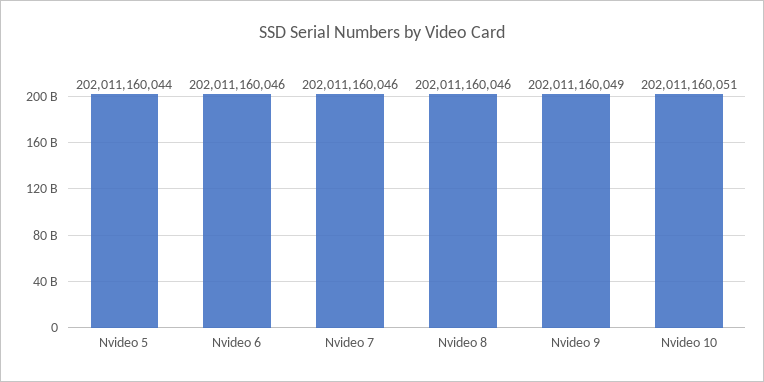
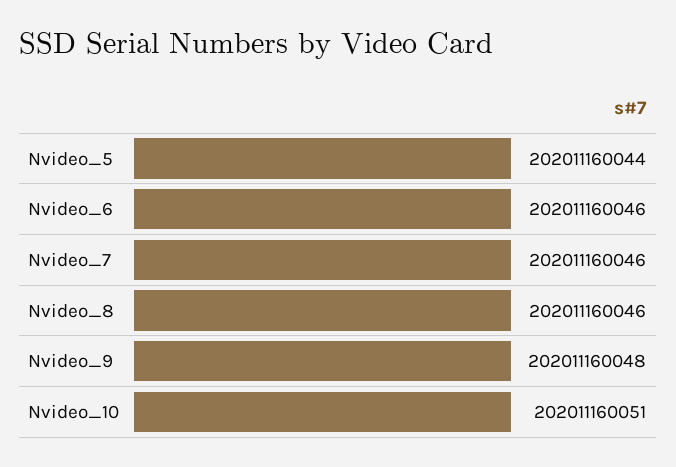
  {
    "Nvideo 5": 202011160044,
    "Nvideo 6": 202011160046,
    "Nvideo 7": 202011160046,
    "Nvideo 8": 202011160046,
-   "Nvideo 9": 202011160049,
+   "Nvideo 9": 202011160048,
    "Nvideo 10": 202011160051
  }

